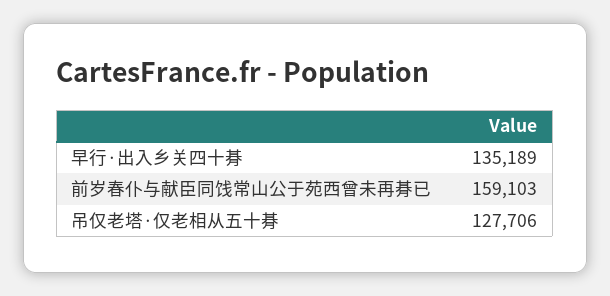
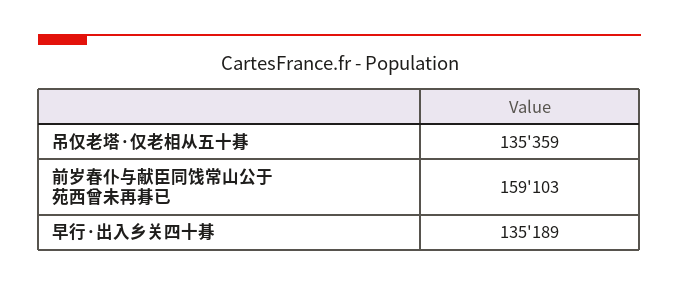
  {
    "早行·出入乡关四十朞": 135189,
    "前岁春仆与献臣同饯常山公于苑西曾未再朞已": 159103,
-   "吊仅老塔·仅老相从五十朞": 127706
+   "吊仅老塔·仅老相从五十朞": 135359
  }

